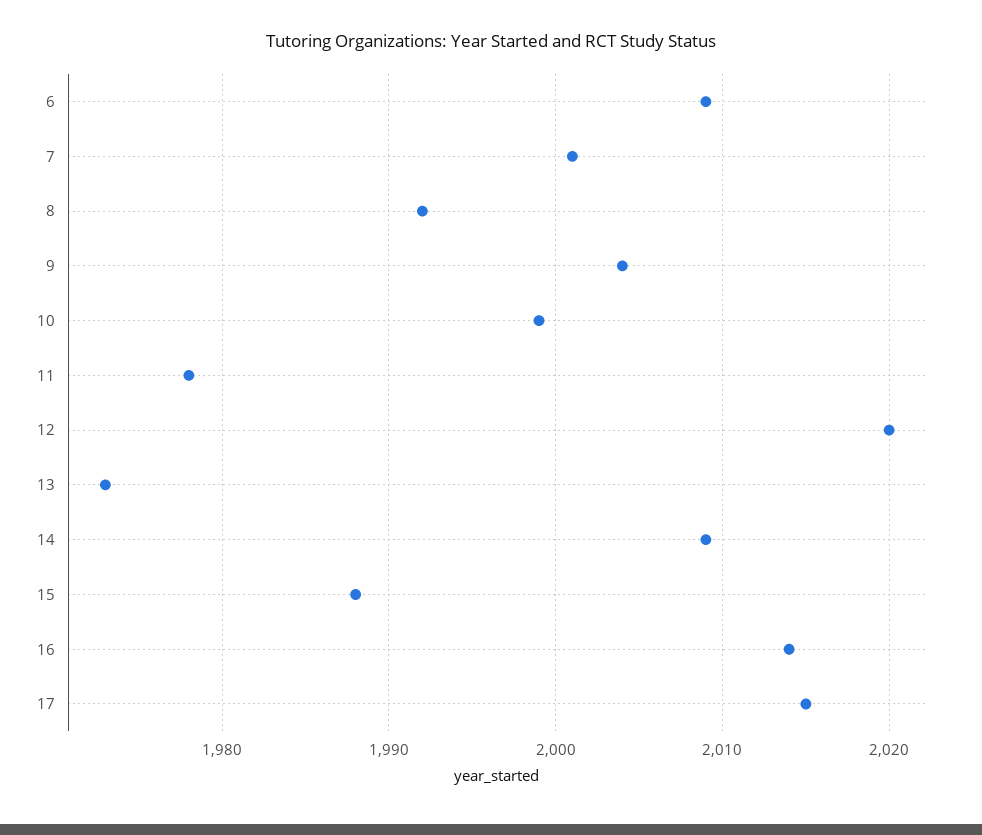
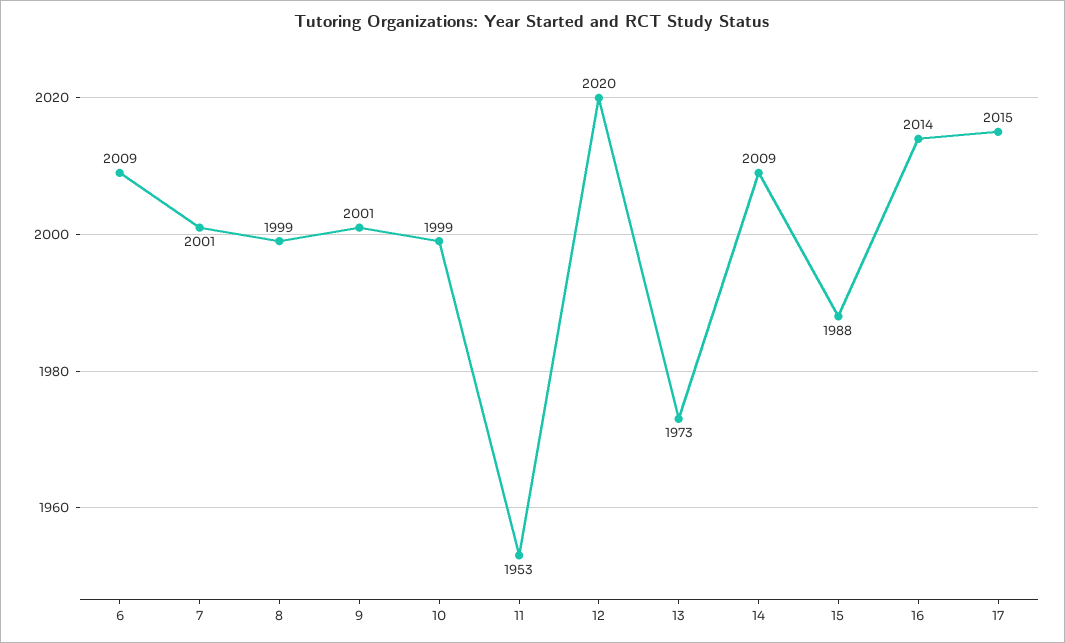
  {
    "6": 2009,
    "7": 2001,
-   "8": 1992,
+   "8": 1999,
-   "9": 2004,
+   "9": 2001,
    "10": 1999,
-   "11": 1978,
+   "11": 1953,
    "12": 2020,
    "13": 1973,
    "14": 2009,
    "15": 1988,
    "16": 2014,
    "17": 2015
  }

